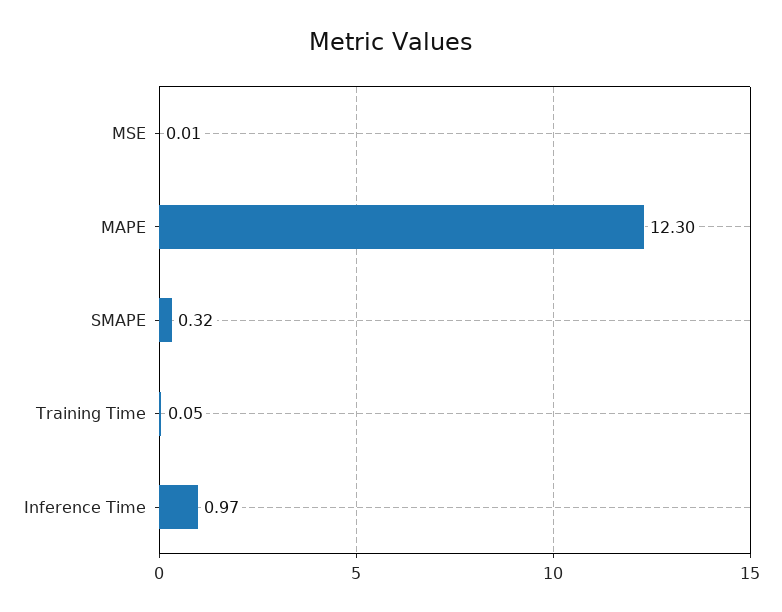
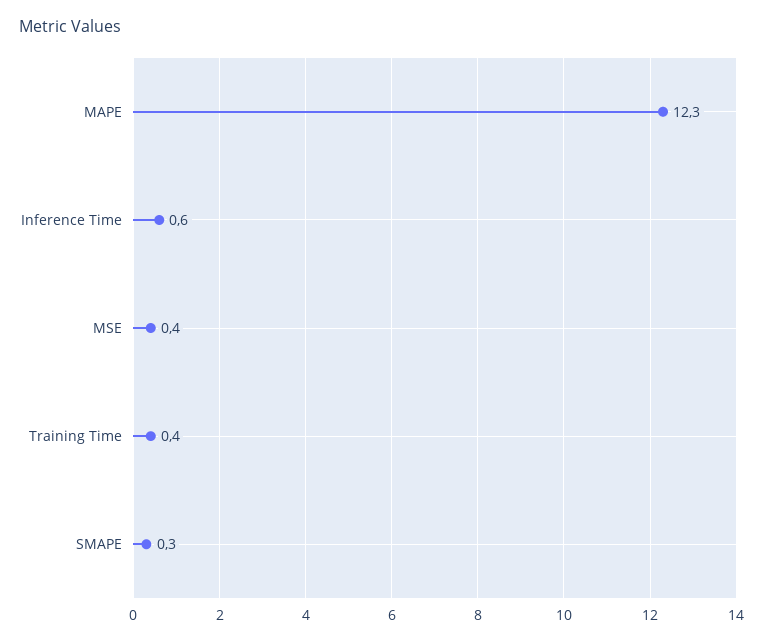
  {
-   "MSE": 0.01,
+   "MSE": 0.4,
    "MAPE": 12.3,
    "SMAPE": 0.32,
-   "Training Time": 0.05,
+   "Training Time": 0.4,
-   "Inference Time": 0.97
+   "Inference Time": 0.6
  }

